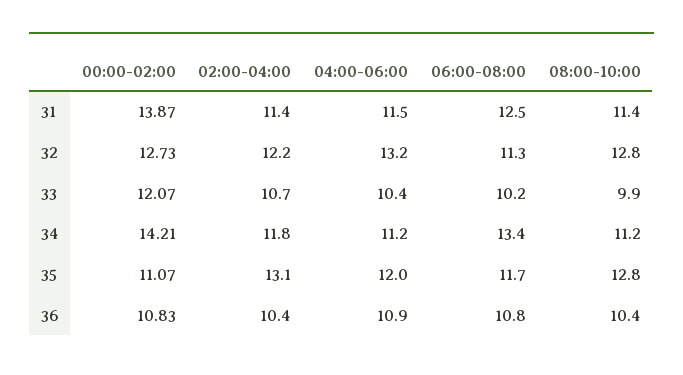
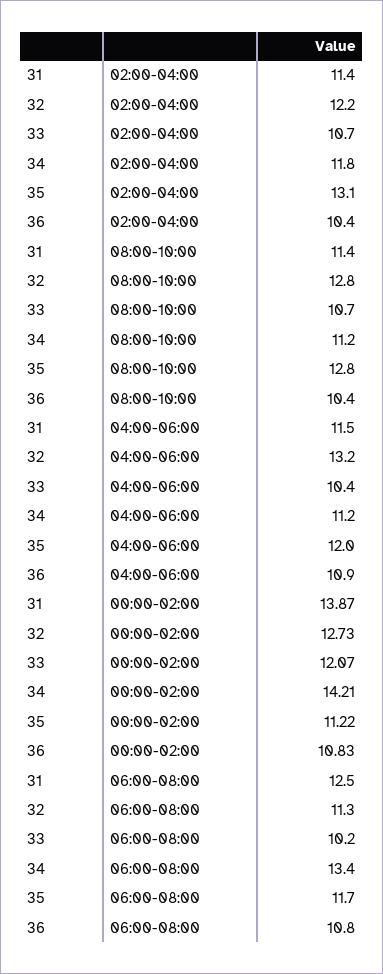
  {
    "00:00-02:00": {
      "31": 13.87,
      "32": 12.73,
      "33": 12.07,
      "34": 14.21,
-     "35": 11.07,
+     "35": 11.22,
      "36": 10.83
    },
    "02:00-04:00": {
      "31": 11.4,
      "32": 12.2,
      "33": 10.7,
      "34": 11.8,
      "35": 13.1,
      "36": 10.4
    },
    "04:00-06:00": {
      "31": 11.5,
      "32": 13.2,
      "33": 10.4,
      "34": 11.2,
      "35": 12,
      "36": 10.9
    },
    "06:00-08:00": {
      "31": 12.5,
      "32": 11.3,
      "33": 10.2,
      "34": 13.4,
      "35": 11.7,
      "36": 10.8
    },
    "08:00-10:00": {
      "31": 11.4,
      "32": 12.8,
-     "33": 9.9,
+     "33": 10.7,
      "34": 11.2,
      "35": 12.8,
      "36": 10.4
    }
  }

